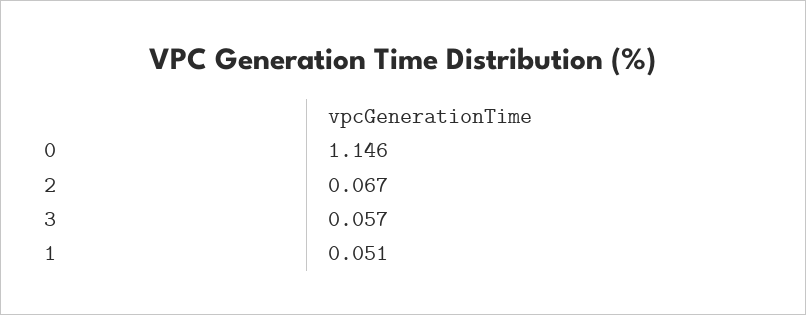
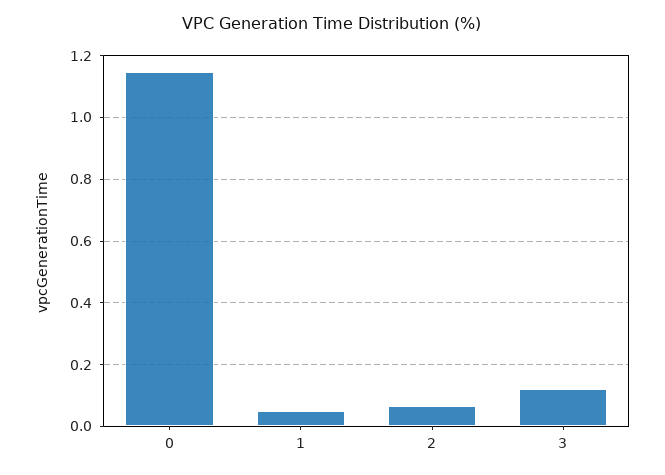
  {
    "0": 1.146,
    "2": 0.067,
-   "3": 0.057,
+   "3": 0.12,
    "1": 0.051
  }

